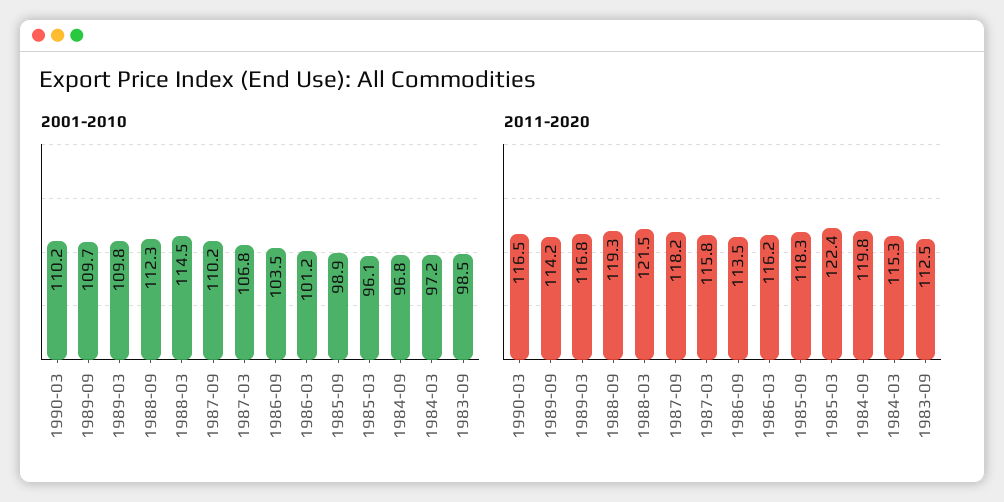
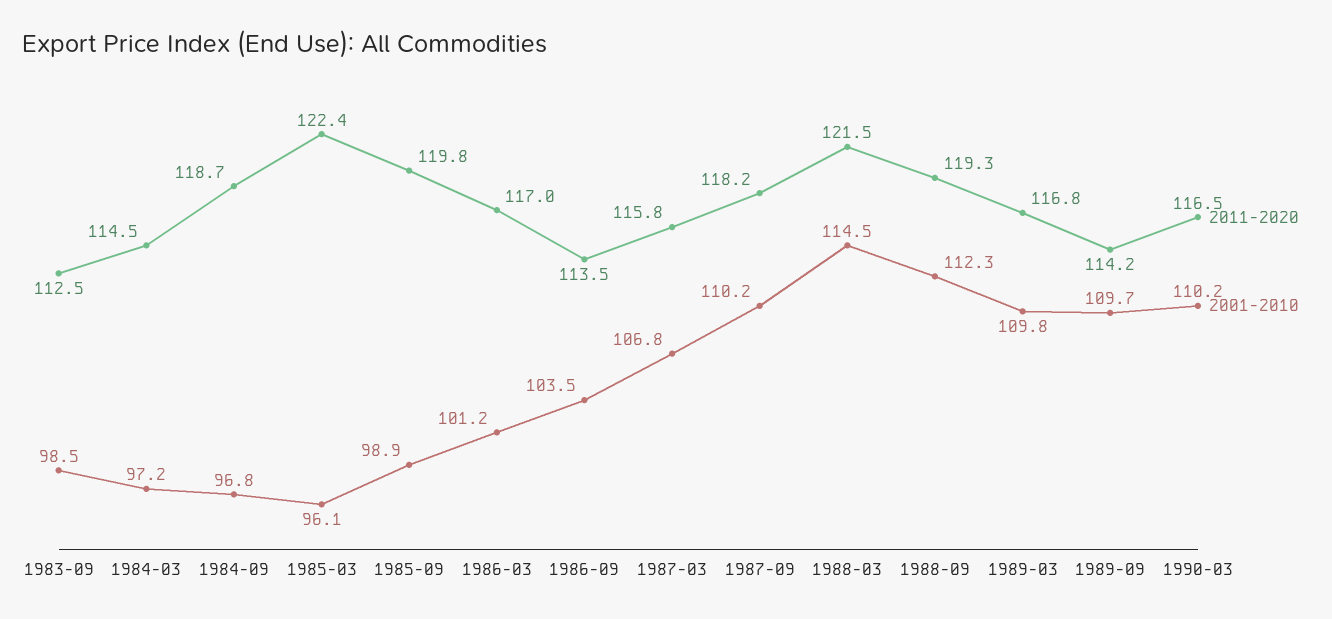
  {
    "2001-2010": {
      "1990-03": 110.2,
      "1989-09": 109.7,
      "1989-03": 109.8,
      "1988-09": 112.3,
      "1988-03": 114.5,
      "1987-09": 110.2,
      "1987-03": 106.8,
      "1986-09": 103.5,
      "1986-03": 101.2,
      "1985-09": 98.9,
      "1985-03": 96.1,
      "1984-09": 96.8,
      "1984-03": 97.2,
      "1983-09": 98.5
    },
    "2011-2020": {
      "1990-03": 116.5,
      "1989-09": 114.2,
      "1989-03": 116.8,
      "1988-09": 119.3,
      "1988-03": 121.5,
      "1987-09": 118.2,
      "1987-03": 115.8,
      "1986-09": 113.5,
-     "1986-03": 116.2,
+     "1986-03": 117,
-     "1985-09": 118.3,
+     "1985-09": 119.8,
      "1985-03": 122.4,
-     "1984-09": 119.8,
+     "1984-09": 118.7,
-     "1984-03": 115.3,
+     "1984-03": 114.5,
      "1983-09": 112.5
    }
  }

